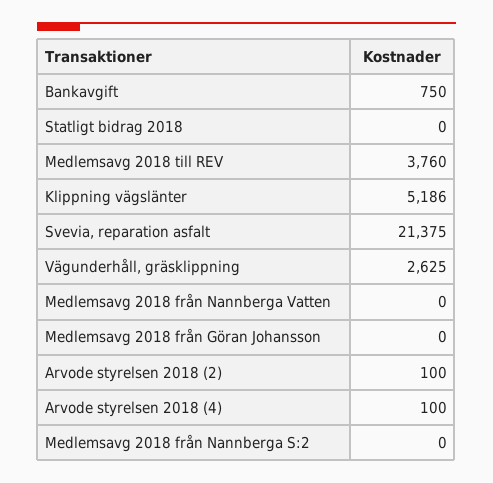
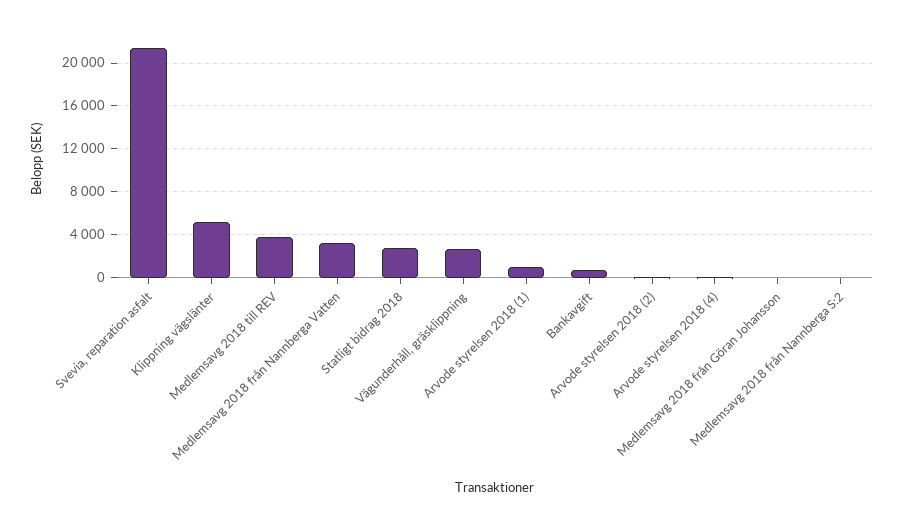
  {
    "Bankavgift": 750,
-   "Statligt bidrag 2018": 0,
+   "Statligt bidrag 2018": 3000,
    "Medlemsavg 2018 till REV": 3760,
    "Klippning vägslänter": 5186,
    "Svevia, reparation asfalt": 21375,
    "Vägunderhåll, gräsklippning": 2625,
-   "Medlemsavg 2018 från Nannberga Vatten": 0,
+   "Medlemsavg 2018 från Nannberga Vatten": 3000,
    "Medlemsavg 2018 från Göran Johansson": 0,
    "Arvode styrelsen 2018 (2)": 100,
    "Arvode styrelsen 2018 (4)": 100,
-   "Medlemsavg 2018 från Nannberga S:2": 0
+   "Medlemsavg 2018 från Nannberga S:2": 0,
+   "Arvode styrelsen 2018 (1)": 1000
  }

